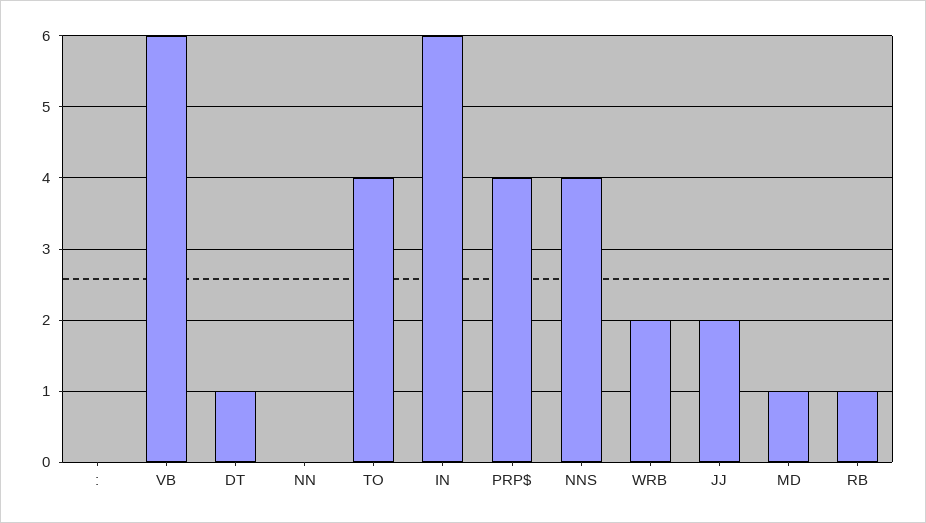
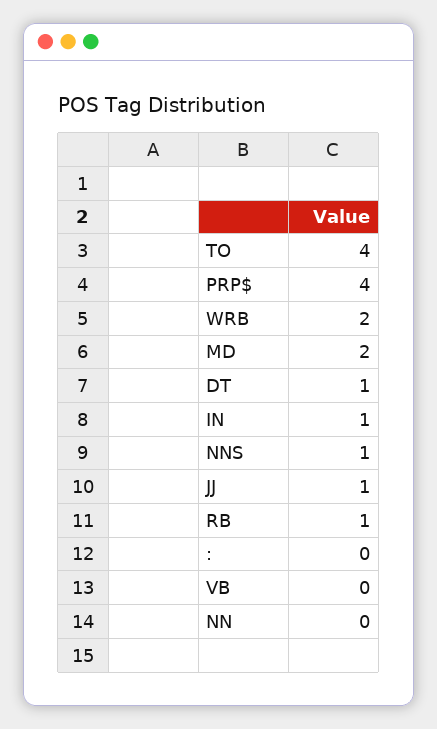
  {
    ":": 0,
-   "VB": 6,
+   "VB": 0,
    "DT": 1,
    "NN": 0,
    "TO": 4,
-   "IN": 6,
+   "IN": 1,
    "PRP$": 4,
-   "NNS": 4,
+   "NNS": 1,
    "WRB": 2,
-   "JJ": 2,
+   "JJ": 1,
-   "MD": 1,
+   "MD": 2,
    "RB": 1
  }

